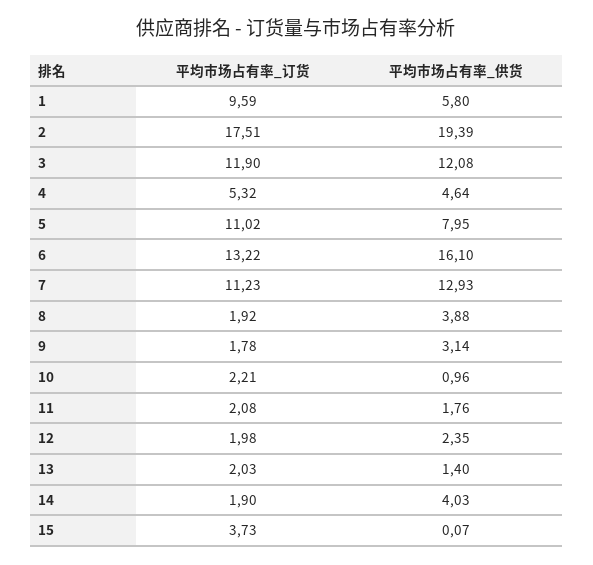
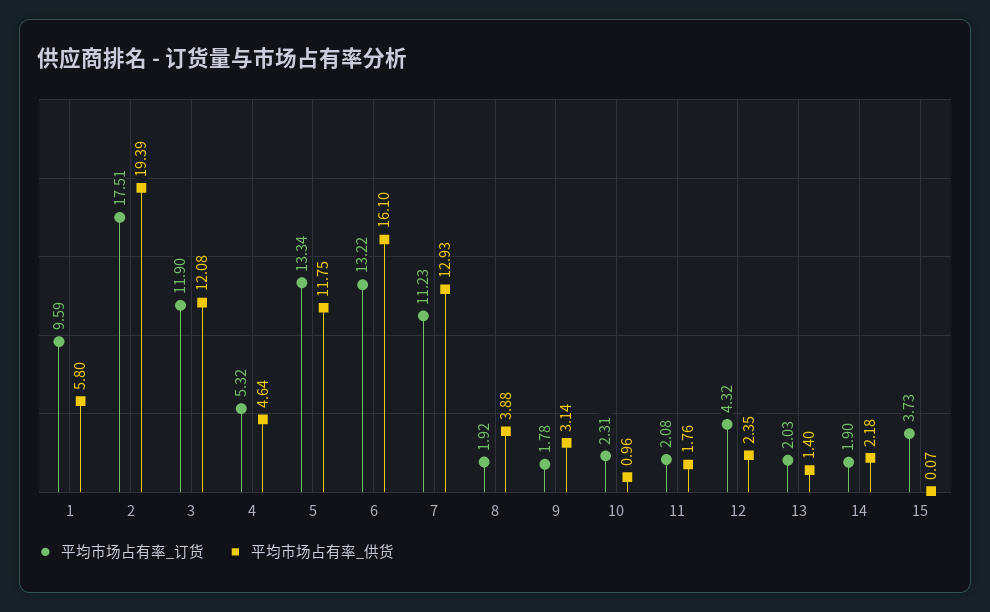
  {
    "平均市场占有率_订货": {
      "1": 9.59,
      "2": 17.51,
      "3": 11.9,
      "4": 5.32,
-     "5": 11.02,
+     "5": 13.34,
      "6": 13.22,
      "7": 11.23,
      "8": 1.92,
      "9": 1.78,
-     "10": 2.21,
+     "10": 2.31,
      "11": 2.08,
-     "12": 1.98,
+     "12": 4.32,
      "13": 2.03,
      "14": 1.9,
      "15": 3.73
    },
    "平均市场占有率_供货": {
      "1": 5.8,
      "2": 19.39,
      "3": 12.08,
      "4": 4.64,
-     "5": 7.95,
+     "5": 11.75,
      "6": 16.1,
      "7": 12.93,
      "8": 3.88,
      "9": 3.14,
      "10": 0.96,
      "11": 1.76,
      "12": 2.35,
      "13": 1.4,
-     "14": 4.03,
+     "14": 2.18,
      "15": 0.07
    }
  }

